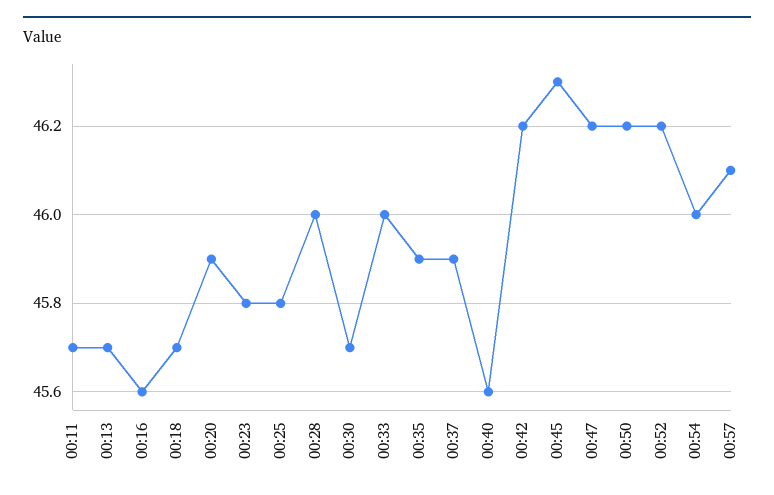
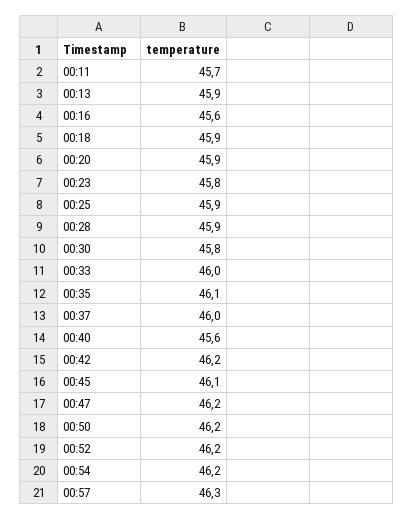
  {
    "00:11": 45.7,
-   "00:13": 45.7,
+   "00:13": 45.9,
    "00:16": 45.6,
-   "00:18": 45.7,
+   "00:18": 45.9,
    "00:20": 45.9,
    "00:23": 45.8,
-   "00:25": 45.8,
+   "00:25": 45.9,
-   "00:28": 46,
+   "00:28": 45.9,
-   "00:30": 45.7,
+   "00:30": 45.8,
    "00:33": 46,
-   "00:35": 45.9,
+   "00:35": 46.1,
-   "00:37": 45.9,
+   "00:37": 46,
    "00:40": 45.6,
    "00:42": 46.2,
-   "00:45": 46.3,
+   "00:45": 46.1,
    "00:47": 46.2,
    "00:50": 46.2,
    "00:52": 46.2,
-   "00:54": 46,
+   "00:54": 46.2,
-   "00:57": 46.1
+   "00:57": 46.3
  }

